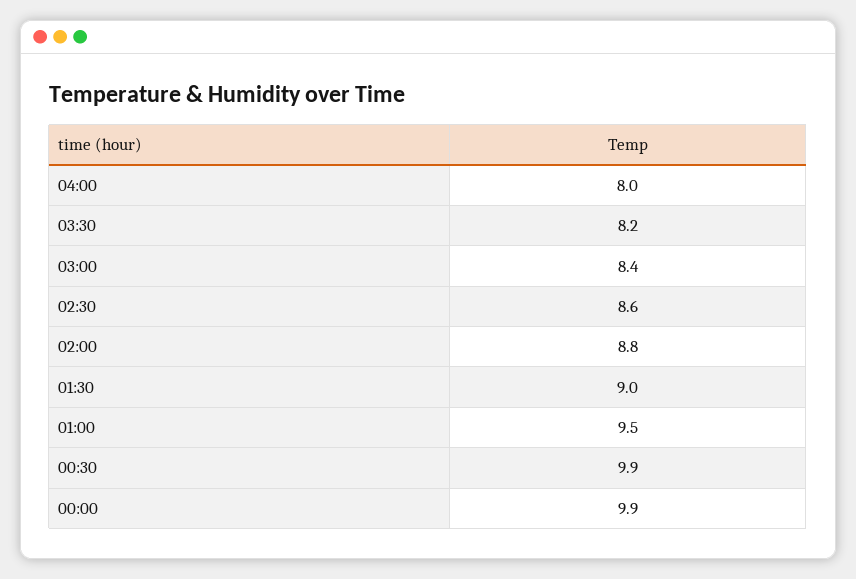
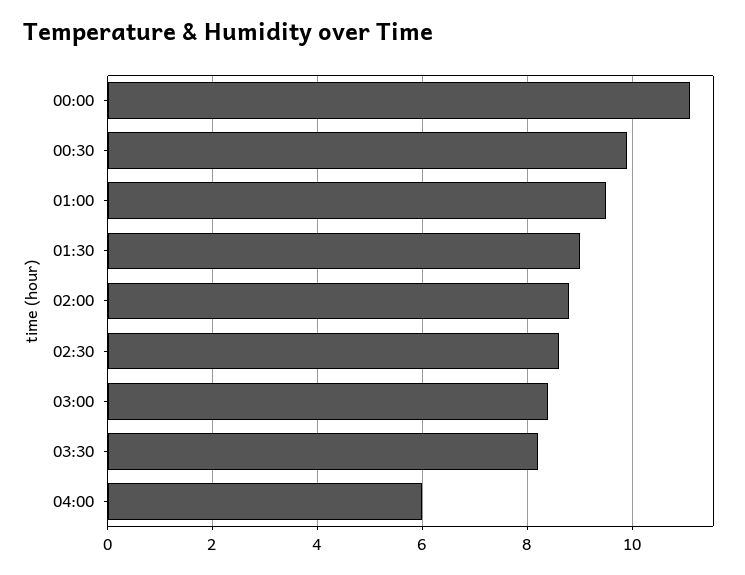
  {
-   "04:00": 8,
+   "04:00": 6,
    "03:30": 8.2,
    "03:00": 8.4,
    "02:30": 8.6,
    "02:00": 8.8,
    "01:30": 9,
    "01:00": 9.5,
    "00:30": 9.9,
-   "00:00": 9.9
+   "00:00": 11
  }

